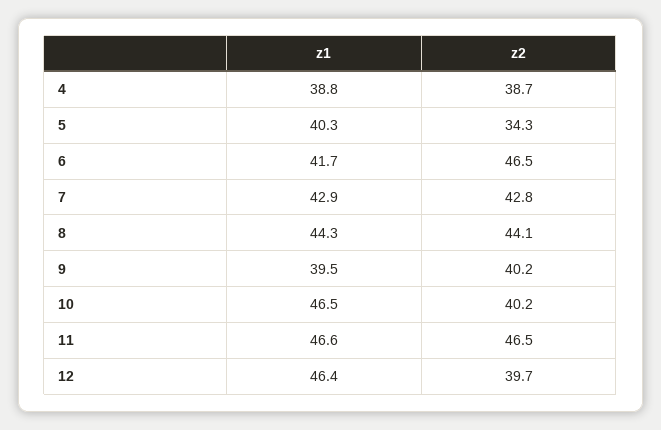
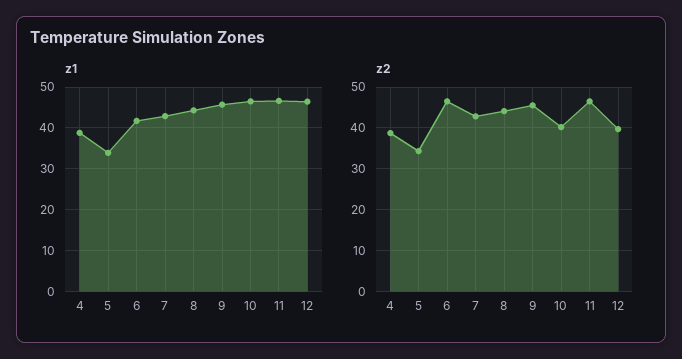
  {
    "z1": {
      "4": 38.8,
-     "5": 40.3,
+     "5": 34,
      "6": 41.7,
      "7": 42.9,
      "8": 44.3,
-     "9": 39.5,
+     "9": 46,
      "10": 46.5,
      "11": 46.6,
      "12": 46.4
    },
    "z2": {
      "4": 38.7,
      "5": 34.3,
      "6": 46.5,
      "7": 42.8,
      "8": 44.1,
-     "9": 40.2,
+     "9": 46,
      "10": 40.2,
      "11": 46.5,
      "12": 39.7
    }
  }

